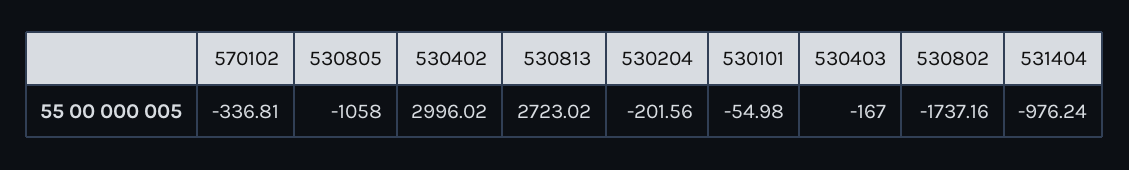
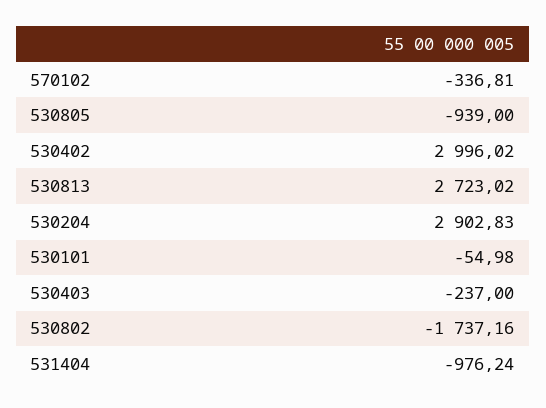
  {
    "570102": -336.81,
-   "530805": -1058,
+   "530805": -939,
    "530402": 2996.02,
    "530813": 2723.02,
-   "530204": -201.56,
+   "530204": 2902.83,
    "530101": -54.98,
-   "530403": -167,
+   "530403": -237,
    "530802": -1737.16,
    "531404": -976.24
  }

